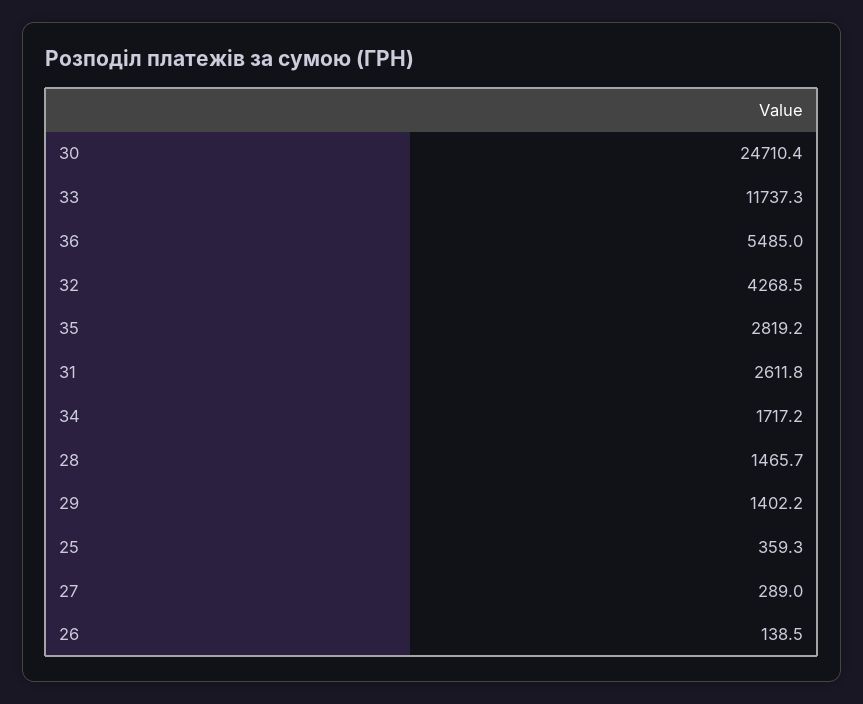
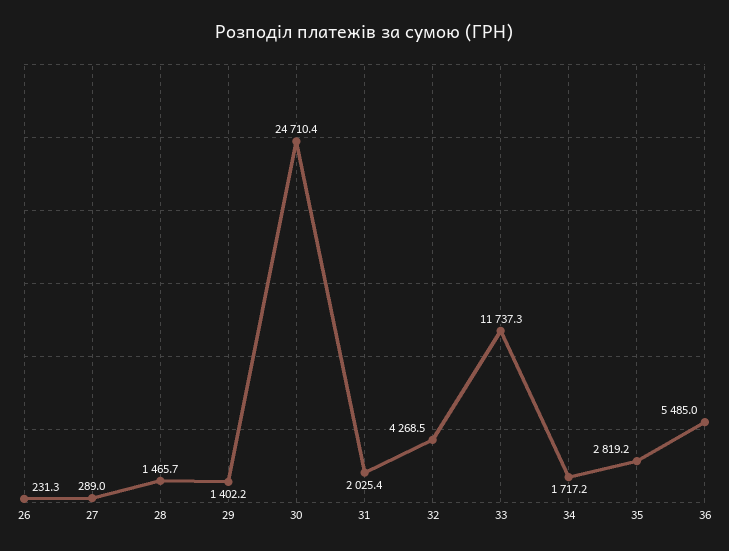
  {
    "30": 24710.4,
    "33": 11737.3,
    "36": 5485,
    "32": 4268.5,
    "35": 2819.2,
-   "31": 2611.8,
+   "31": 2025.4,
    "34": 1717.2,
    "28": 1465.7,
    "29": 1402.2,
-   "25": 359.3,
    "27": 289,
-   "26": 138.5
+   "26": 231.3
  }

